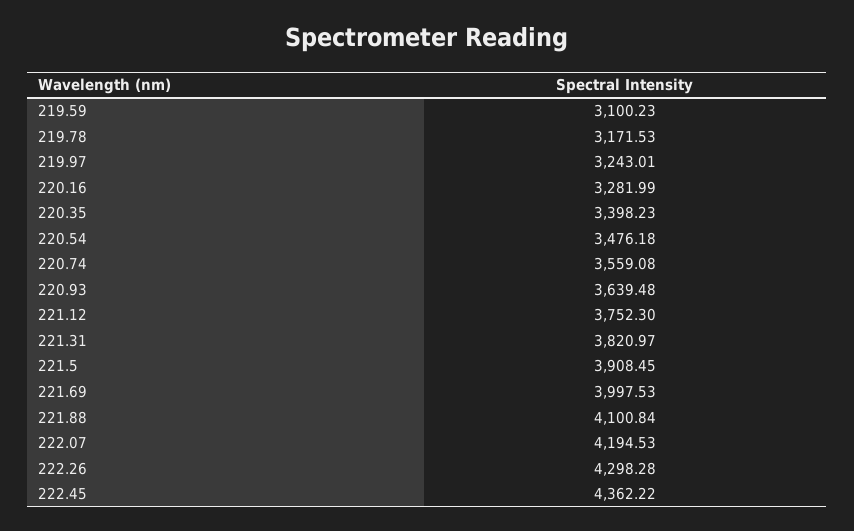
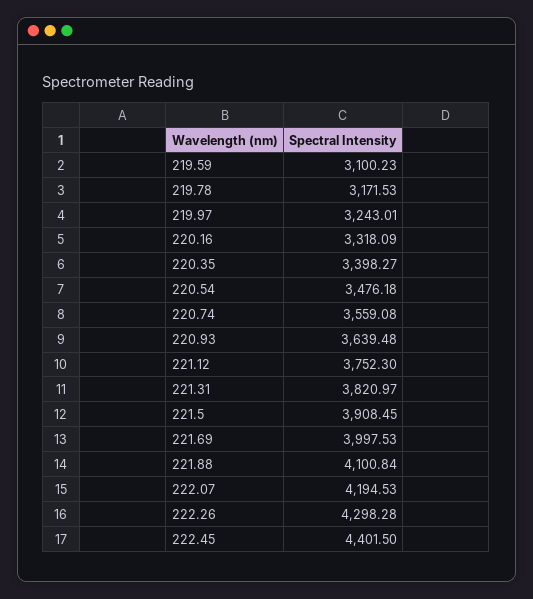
  {
    "219.59": 3100.23,
    "219.78": 3171.53,
    "219.97": 3243.01,
-   "220.16": 3281.99,
+   "220.16": 3318.09,
-   "220.35": 3398.23,
+   "220.35": 3398.27,
    "220.54": 3476.18,
    "220.74": 3559.08,
    "220.93": 3639.48,
    "221.12": 3752.3,
    "221.31": 3820.97,
    "221.5": 3908.45,
    "221.69": 3997.53,
    "221.88": 4100.84,
    "222.07": 4194.53,
    "222.26": 4298.28,
-   "222.45": 4362.22
+   "222.45": 4401.5
  }

